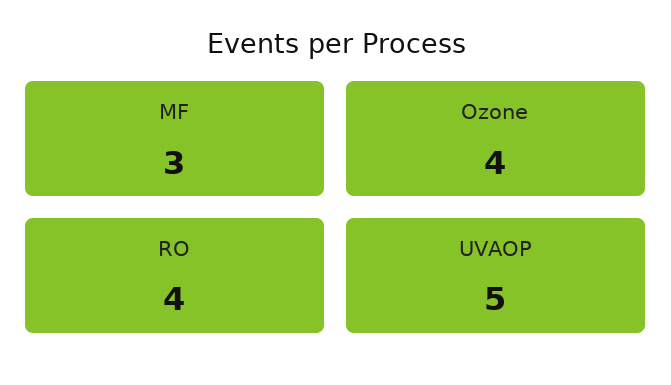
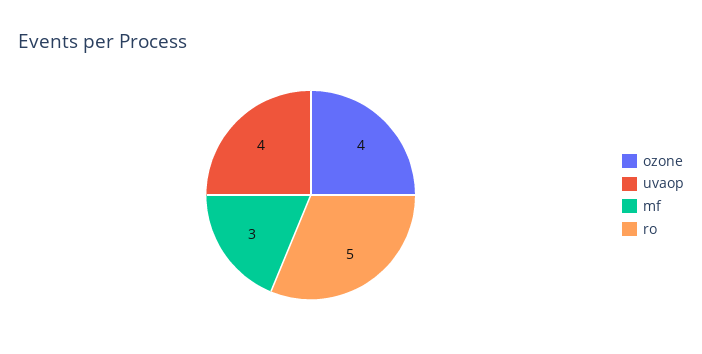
  {
    "MF": 3,
    "Ozone": 4,
-   "RO": 4,
+   "RO": 5,
-   "UVAOP": 5
+   "UVAOP": 4
  }

